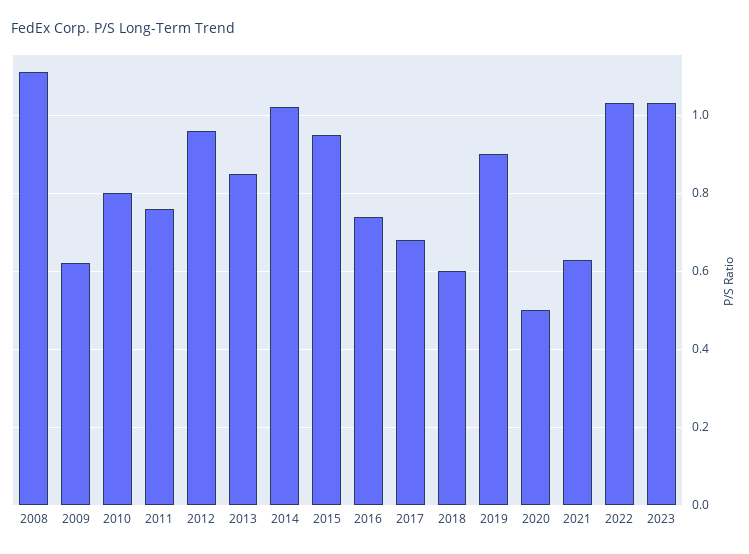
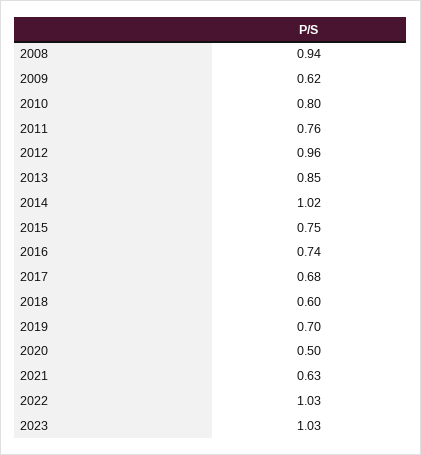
  {
-   "2008": 1.1,
+   "2008": 0.94,
    "2009": 0.62,
    "2010": 0.8,
    "2011": 0.76,
    "2012": 0.96,
    "2013": 0.85,
    "2014": 1.02,
-   "2015": 0.95,
+   "2015": 0.75,
    "2016": 0.74,
    "2017": 0.68,
    "2018": 0.6,
-   "2019": 0.9,
+   "2019": 0.7,
    "2020": 0.5,
    "2021": 0.63,
    "2022": 1.03,
    "2023": 1.03
  }

